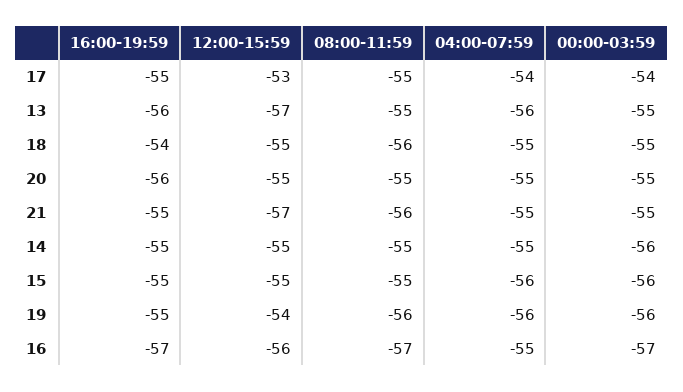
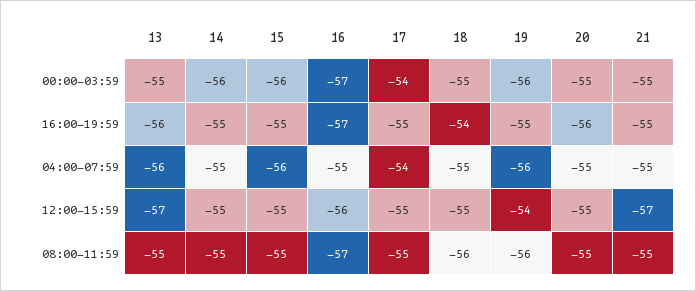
  {
    "16:00-19:59": {
      "17": -55,
      "13": -56,
      "18": -54,
      "20": -56,
      "21": -55,
      "14": -55,
      "15": -55,
      "19": -55,
      "16": -57
    },
    "12:00-15:59": {
-     "17": -53,
+     "17": -55,
      "13": -57,
      "18": -55,
      "20": -55,
      "21": -57,
      "14": -55,
      "15": -55,
      "19": -54,
      "16": -56
    },
    "08:00-11:59": {
      "17": -55,
      "13": -55,
      "18": -56,
      "20": -55,
-     "21": -56,
+     "21": -55,
      "14": -55,
      "15": -55,
      "19": -56,
      "16": -57
    },
    "04:00-07:59": {
      "17": -54,
      "13": -56,
      "18": -55,
      "20": -55,
      "21": -55,
      "14": -55,
      "15": -56,
      "19": -56,
      "16": -55
    },
    "00:00-03:59": {
      "17": -54,
      "13": -55,
      "18": -55,
      "20": -55,
      "21": -55,
      "14": -56,
      "15": -56,
      "19": -56,
      "16": -57
    }
  }

